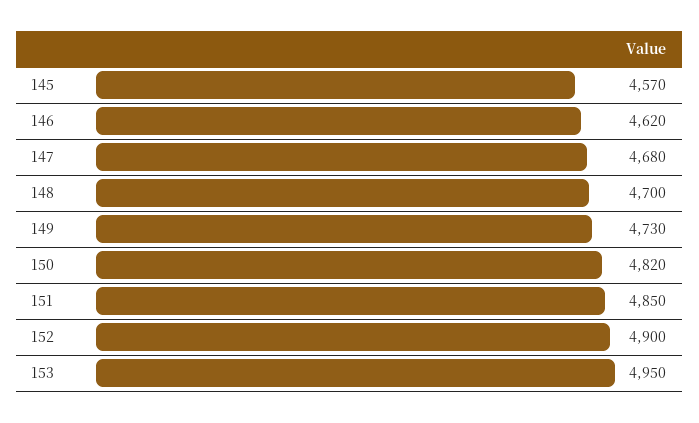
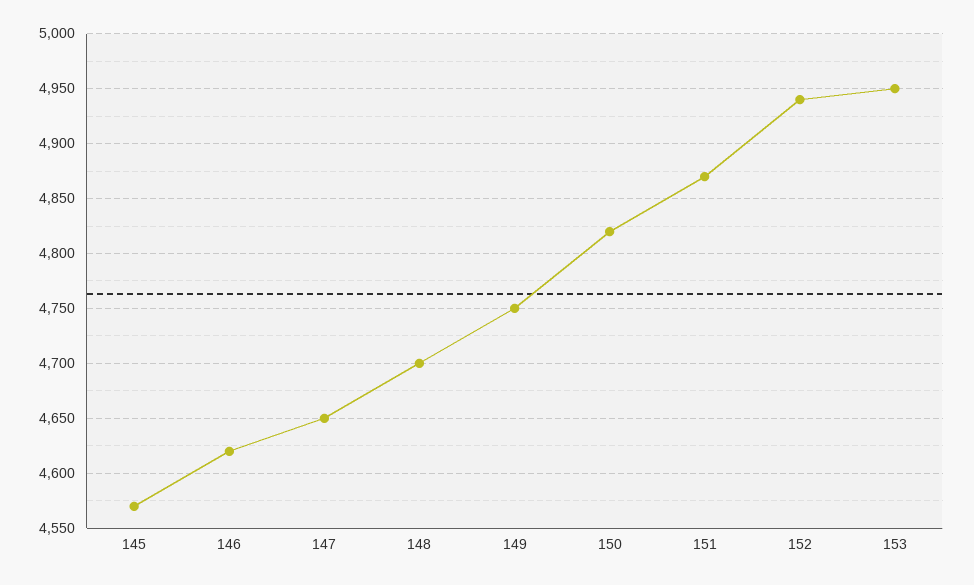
  {
    "145": 4570,
    "146": 4620,
-   "147": 4680,
+   "147": 4650,
    "148": 4700,
-   "149": 4730,
+   "149": 4750,
    "150": 4820,
-   "151": 4850,
+   "151": 4870,
-   "152": 4900,
+   "152": 4940,
    "153": 4950
  }

